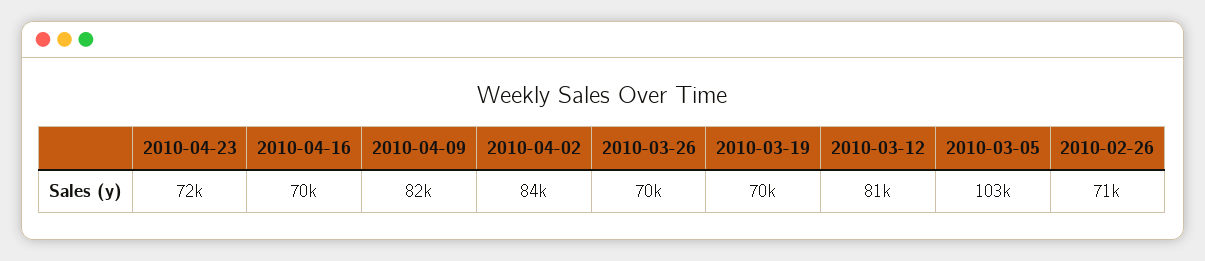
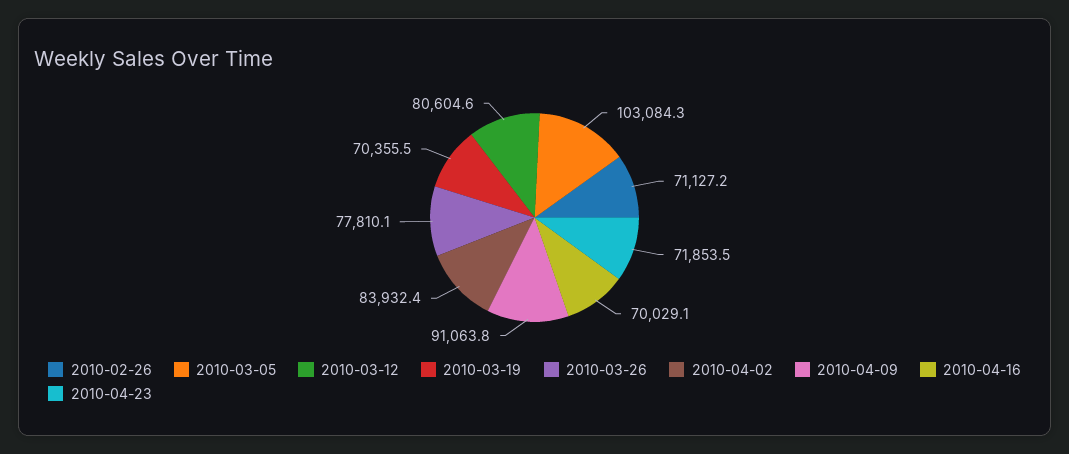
  {
    "2010-04-23": 71853.5,
    "2010-04-16": 70029.1,
-   "2010-04-09": 82000,
+   "2010-04-09": 91063.8,
    "2010-04-02": 83932.4,
-   "2010-03-26": 70000,
+   "2010-03-26": 77810.1,
    "2010-03-19": 70355.5,
    "2010-03-12": 80604.6,
    "2010-03-05": 103084.3,
    "2010-02-26": 71127.2
  }

